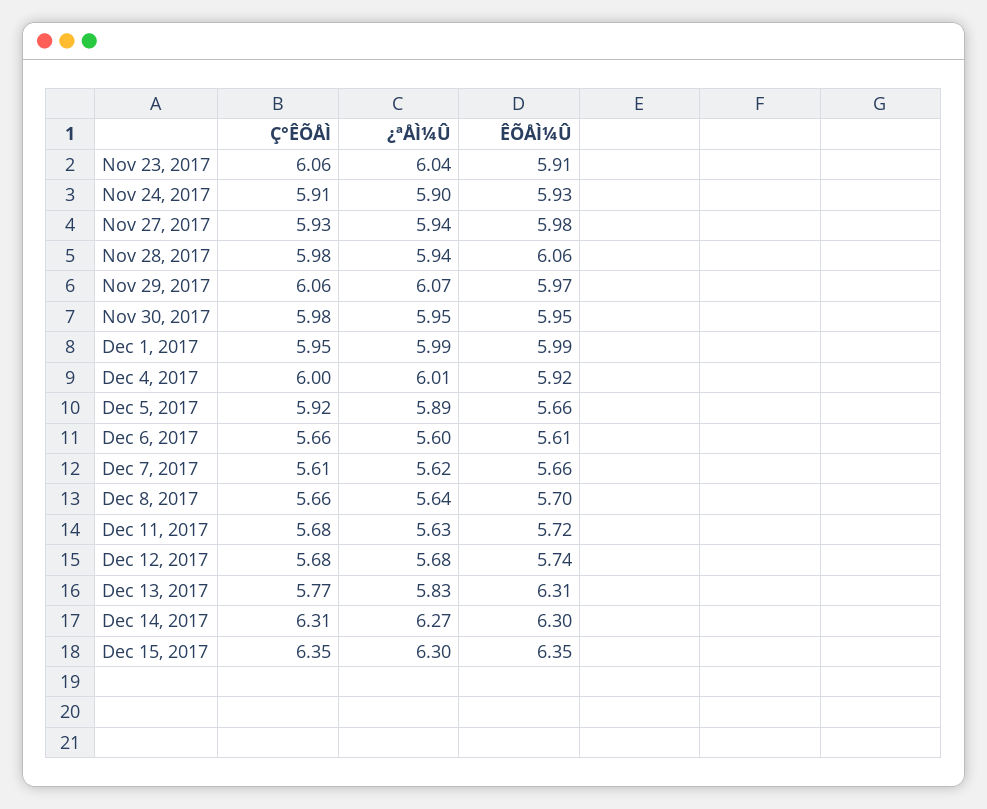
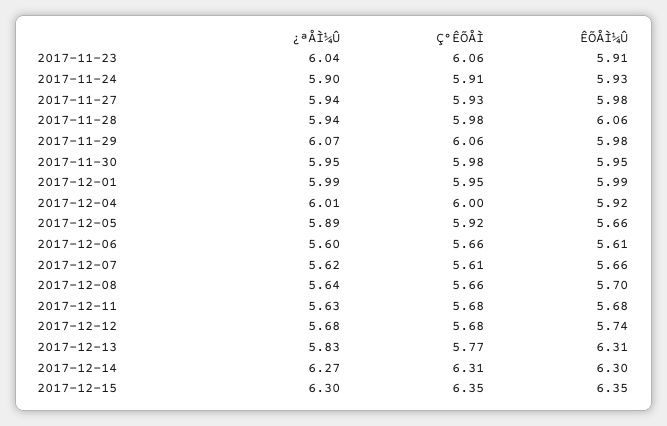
  {
    "Ç°ÊÕÅÌ": {
      "Nov 23, 2017": 6.06,
      "Nov 24, 2017": 5.91,
      "Nov 27, 2017": 5.93,
      "Nov 28, 2017": 5.98,
      "Nov 29, 2017": 6.06,
      "Nov 30, 2017": 5.98,
      "Dec 1, 2017": 5.95,
      "Dec 4, 2017": 6,
      "Dec 5, 2017": 5.92,
      "Dec 6, 2017": 5.66,
      "Dec 7, 2017": 5.61,
      "Dec 8, 2017": 5.66,
      "Dec 11, 2017": 5.68,
      "Dec 12, 2017": 5.68,
      "Dec 13, 2017": 5.77,
      "Dec 14, 2017": 6.31,
      "Dec 15, 2017": 6.35
    },
    "¿ªÅÌ¼Û": {
      "Nov 23, 2017": 6.04,
      "Nov 24, 2017": 5.9,
      "Nov 27, 2017": 5.94,
      "Nov 28, 2017": 5.94,
      "Nov 29, 2017": 6.07,
      "Nov 30, 2017": 5.95,
      "Dec 1, 2017": 5.99,
      "Dec 4, 2017": 6.01,
      "Dec 5, 2017": 5.89,
      "Dec 6, 2017": 5.6,
      "Dec 7, 2017": 5.62,
      "Dec 8, 2017": 5.64,
      "Dec 11, 2017": 5.63,
      "Dec 12, 2017": 5.68,
      "Dec 13, 2017": 5.83,
      "Dec 14, 2017": 6.27,
      "Dec 15, 2017": 6.3
    },
    "ÊÕÅÌ¼Û": {
      "Nov 23, 2017": 5.91,
      "Nov 24, 2017": 5.93,
      "Nov 27, 2017": 5.98,
      "Nov 28, 2017": 6.06,
-     "Nov 29, 2017": 5.97,
+     "Nov 29, 2017": 5.98,
      "Nov 30, 2017": 5.95,
      "Dec 1, 2017": 5.99,
      "Dec 4, 2017": 5.92,
      "Dec 5, 2017": 5.66,
      "Dec 6, 2017": 5.61,
      "Dec 7, 2017": 5.66,
      "Dec 8, 2017": 5.7,
-     "Dec 11, 2017": 5.72,
+     "Dec 11, 2017": 5.68,
      "Dec 12, 2017": 5.74,
      "Dec 13, 2017": 6.31,
      "Dec 14, 2017": 6.3,
      "Dec 15, 2017": 6.35
    }
  }

